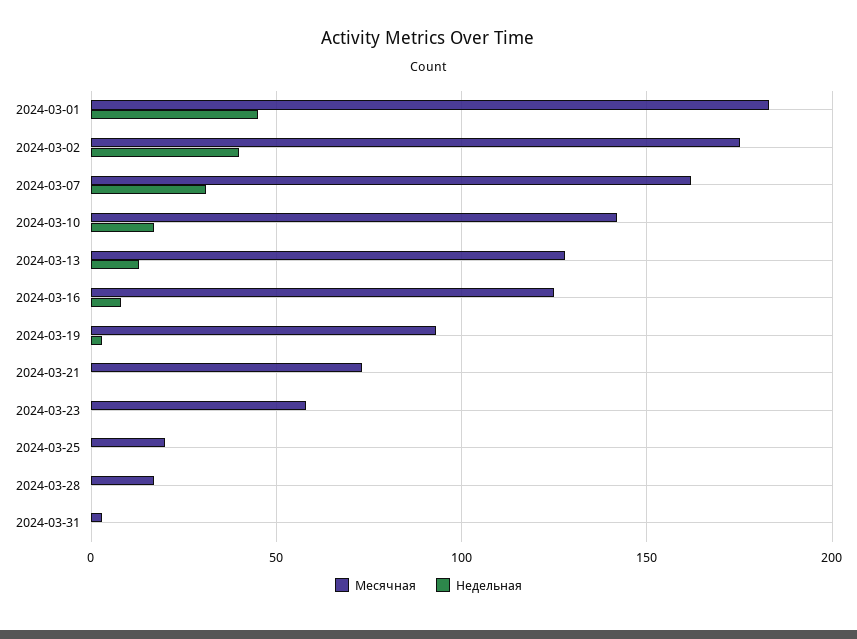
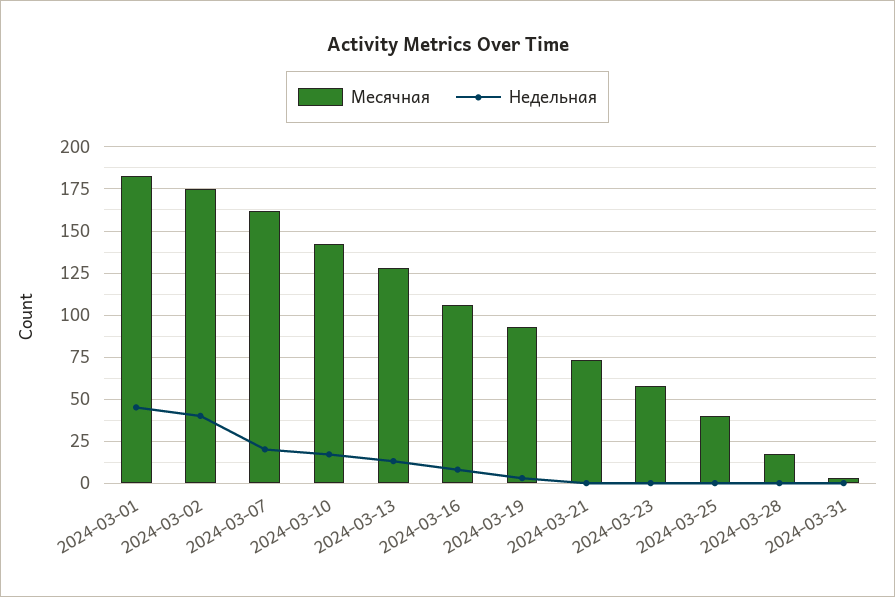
  {
    "Месячная": {
      "2024-03-01": 185,
      "2024-03-02": 175,
      "2024-03-07": 160,
      "2024-03-10": 140,
      "2024-03-13": 130,
-     "2024-03-16": 125,
+     "2024-03-16": 105,
      "2024-03-19": 95,
      "2024-03-21": 75,
      "2024-03-23": 60,
-     "2024-03-25": 20,
+     "2024-03-25": 40,
      "2024-03-28": 15,
      "2024-03-31": 5
    },
    "Недельная": {
      "2024-03-01": 45,
      "2024-03-02": 40,
-     "2024-03-07": 30,
+     "2024-03-07": 20,
      "2024-03-10": 15,
      "2024-03-13": 15,
      "2024-03-16": 10,
      "2024-03-19": 5,
      "2024-03-21": 0,
      "2024-03-23": 0,
      "2024-03-25": 0,
      "2024-03-28": 0,
      "2024-03-31": 0
    }
  }

